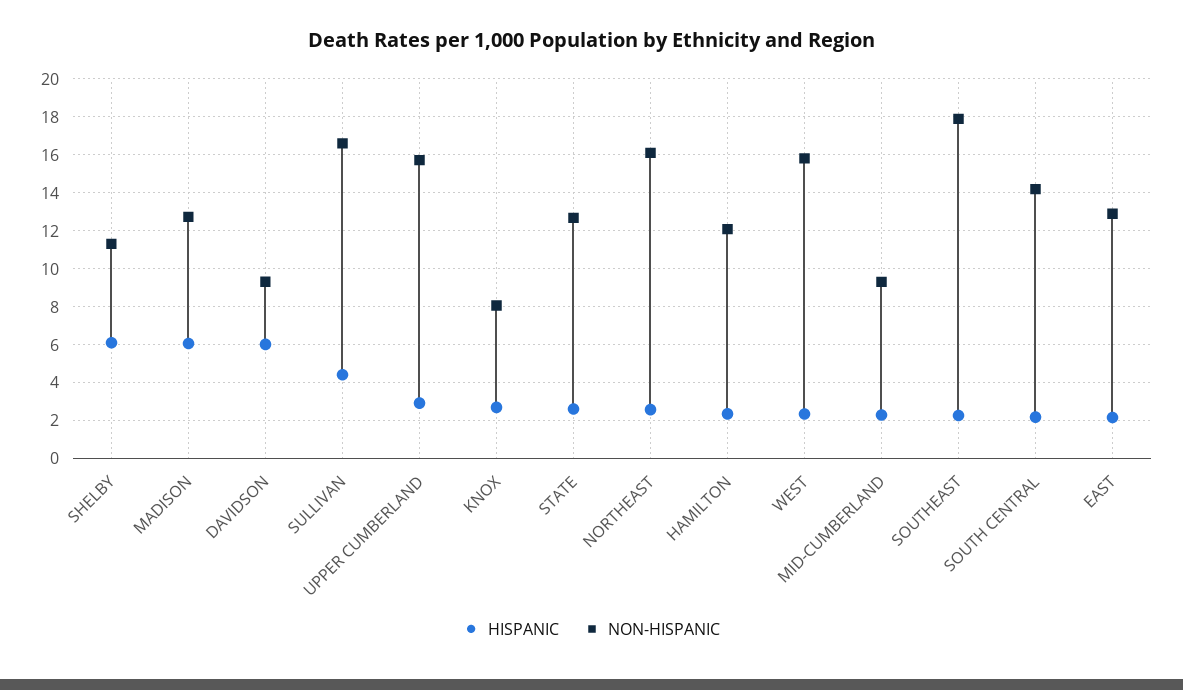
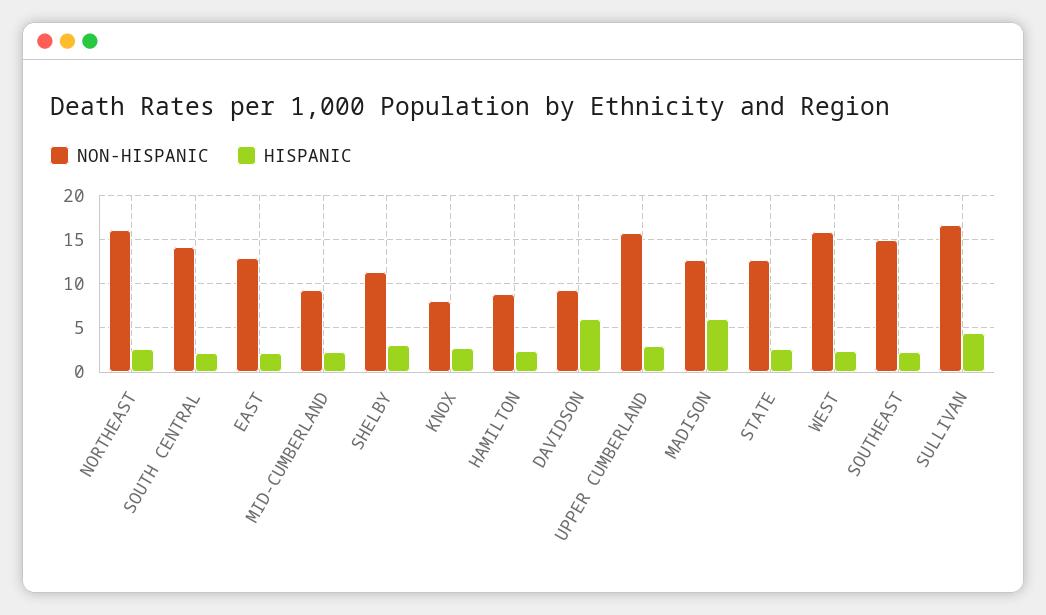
  {
    "HISPANIC": {
-     "SHELBY": 6,
+     "SHELBY": 3,
      "MADISON": 6,
      "DAVIDSON": 6,
      "SULLIVAN": 4.5,
      "UPPER CUMBERLAND": 3,
      "KNOX": 2.5,
      "STATE": 2.5,
      "NORTHEAST": 2.5,
      "HAMILTON": 2.5,
      "WEST": 2.5,
      "MID-CUMBERLAND": 2.5,
      "SOUTHEAST": 2.5,
      "SOUTH CENTRAL": 2,
      "EAST": 2
    },
    "NON-HISPANIC": {
      "SHELBY": 11.5,
      "MADISON": 12.5,
      "DAVIDSON": 9.5,
      "SULLIVAN": 16.5,
      "UPPER CUMBERLAND": 15.5,
      "KNOX": 8,
      "STATE": 12.5,
      "NORTHEAST": 16,
-     "HAMILTON": 12,
+     "HAMILTON": 9,
      "WEST": 16,
      "MID-CUMBERLAND": 9.5,
-     "SOUTHEAST": 18,
+     "SOUTHEAST": 15,
      "SOUTH CENTRAL": 14,
      "EAST": 13
    }
  }

